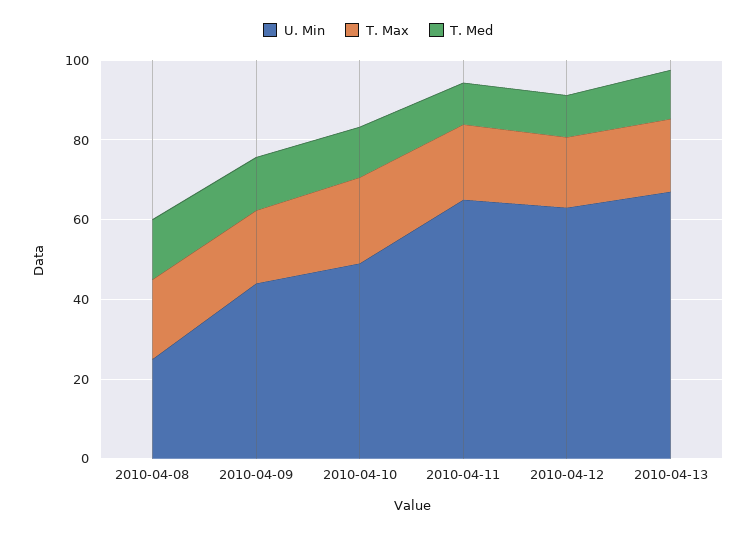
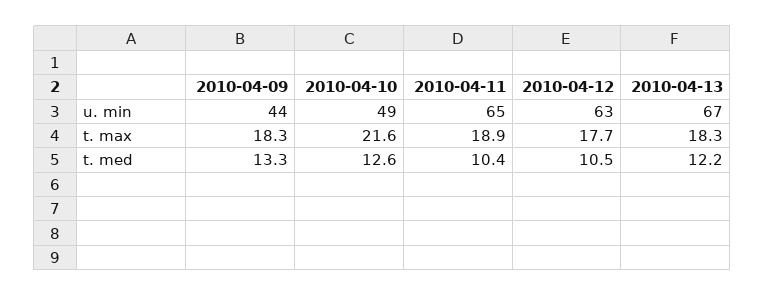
  {
    "U. Min": {
-     "2010-04-08": 25,
      "2010-04-09": 44,
      "2010-04-10": 49,
      "2010-04-11": 65,
      "2010-04-12": 63,
      "2010-04-13": 67
    },
    "T. Max": {
-     "2010-04-08": 20,
      "2010-04-09": 18.3,
      "2010-04-10": 21.6,
      "2010-04-11": 18.9,
      "2010-04-12": 17.7,
      "2010-04-13": 18.3
    },
    "T. Med": {
-     "2010-04-08": 15,
      "2010-04-09": 13.3,
      "2010-04-10": 12.6,
      "2010-04-11": 10.4,
      "2010-04-12": 10.5,
      "2010-04-13": 12.2
    }
  }

